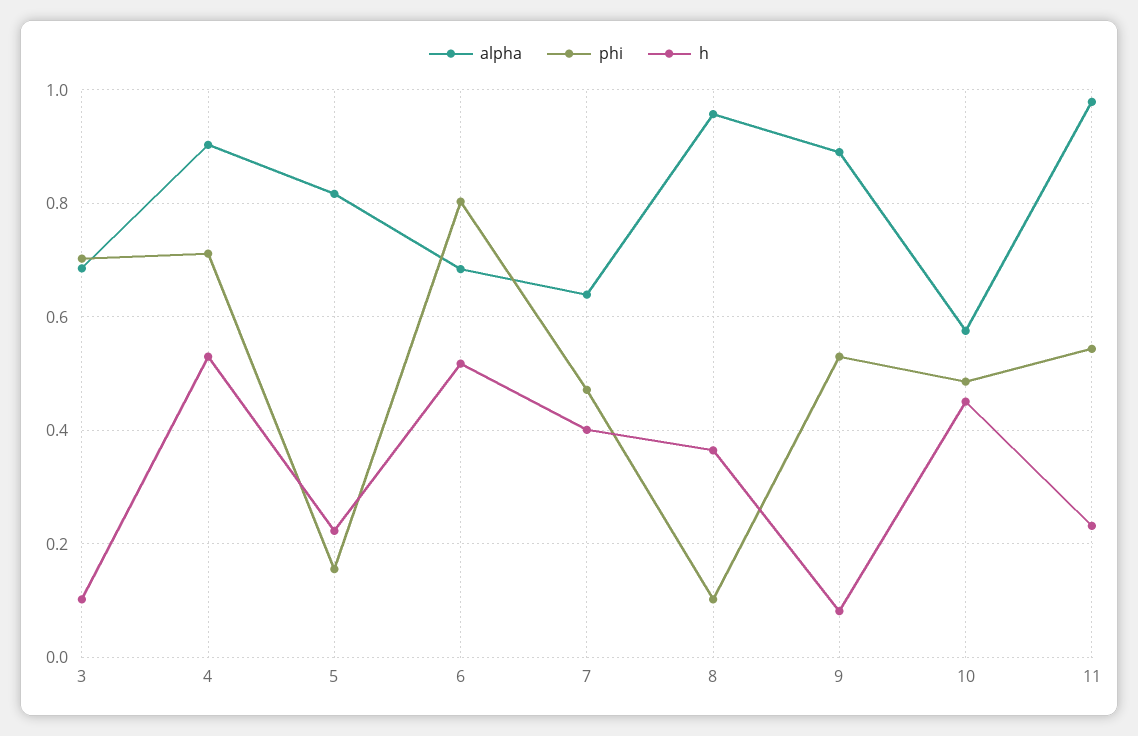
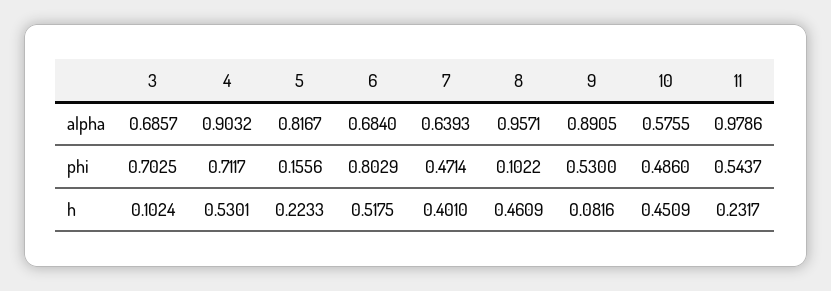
  {
    "alpha": {
      "3": 0.6857,
      "4": 0.9032,
      "5": 0.8167,
      "6": 0.684,
      "7": 0.6393,
      "8": 0.9571,
      "9": 0.8905,
      "10": 0.5755,
      "11": 0.9786
    },
    "phi": {
      "3": 0.7025,
      "4": 0.7117,
      "5": 0.1556,
      "6": 0.8029,
      "7": 0.4714,
      "8": 0.1022,
      "9": 0.53,
      "10": 0.486,
      "11": 0.5437
    },
    "h": {
      "3": 0.1024,
      "4": 0.5301,
      "5": 0.2233,
      "6": 0.5175,
      "7": 0.401,
-     "8": 0.36,
+     "8": 0.4609,
      "9": 0.0816,
      "10": 0.4509,
      "11": 0.2317
    }
  }

